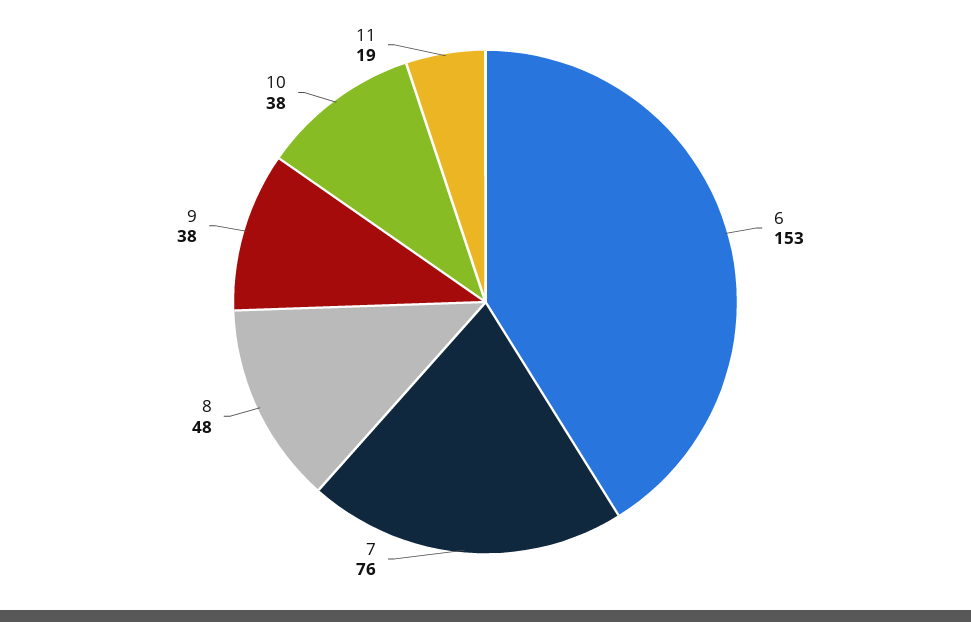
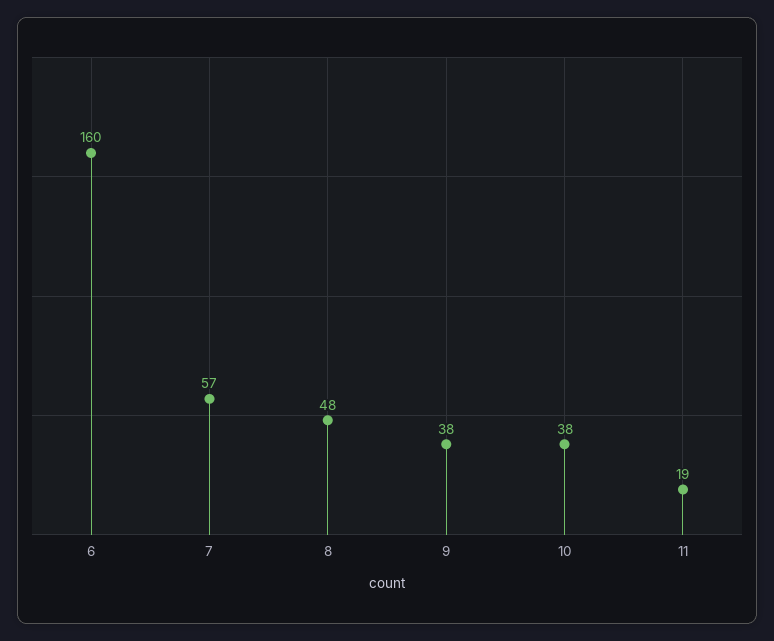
  {
-   "6": 153,
+   "6": 160,
-   "7": 76,
+   "7": 57,
    "8": 48,
    "9": 38,
    "10": 38,
    "11": 19
  }

